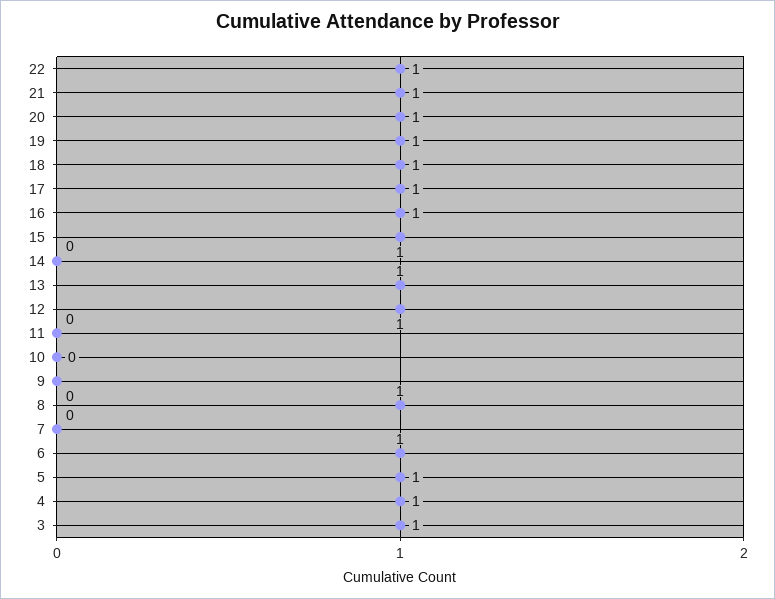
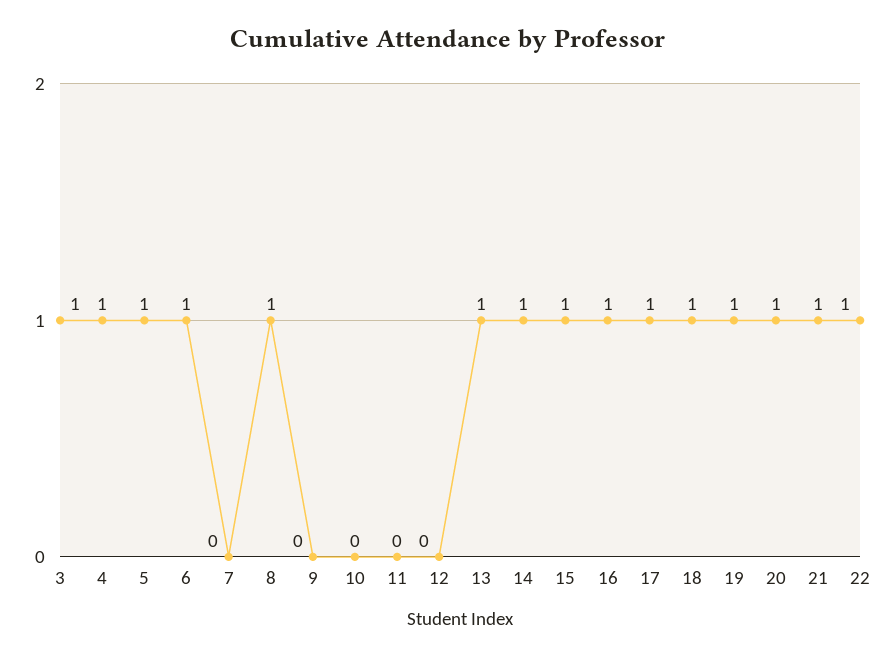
  {
    "22": 1,
    "21": 1,
    "20": 1,
    "19": 1,
    "18": 1,
    "17": 1,
    "16": 1,
    "15": 1,
-   "14": 0,
+   "14": 1,
    "13": 1,
-   "12": 1,
+   "12": 0,
    "11": 0,
    "10": 0,
    "9": 0,
    "8": 1,
    "7": 0,
    "6": 1,
    "5": 1,
    "4": 1,
    "3": 1
  }

